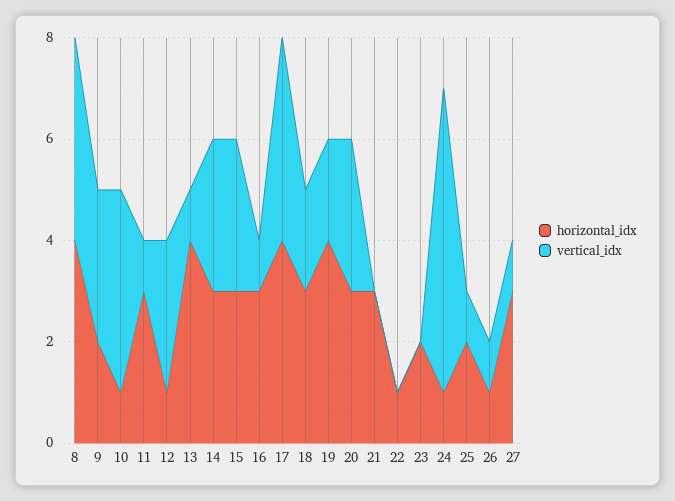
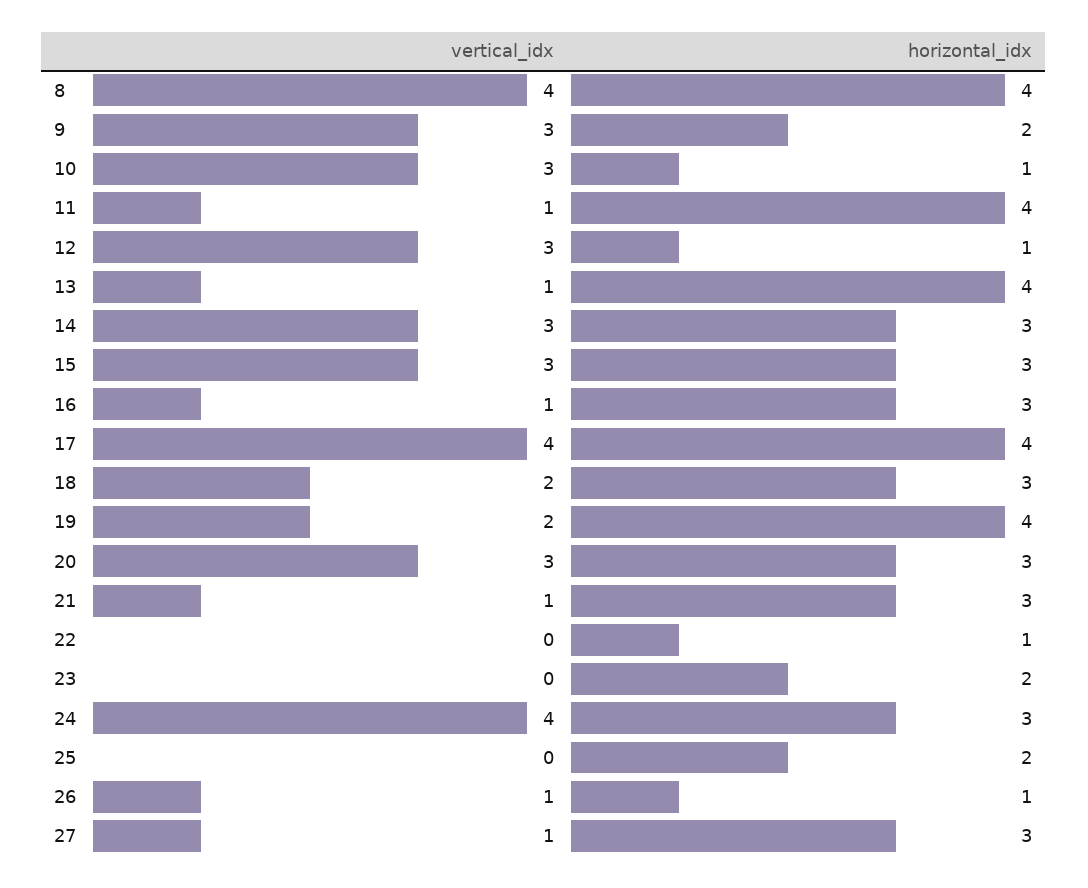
  {
    "horizontal_idx": {
      "8": 4,
      "9": 2,
      "10": 1,
-     "11": 3,
+     "11": 4,
      "12": 1,
      "13": 4,
      "14": 3,
      "15": 3,
      "16": 3,
      "17": 4,
      "18": 3,
      "19": 4,
      "20": 3,
      "21": 3,
      "22": 1,
      "23": 2,
-     "24": 1,
+     "24": 3,
      "25": 2,
      "26": 1,
      "27": 3
    },
    "vertical_idx": {
      "8": 4,
      "9": 3,
-     "10": 4,
+     "10": 3,
      "11": 1,
      "12": 3,
      "13": 1,
      "14": 3,
      "15": 3,
      "16": 1,
      "17": 4,
      "18": 2,
      "19": 2,
      "20": 3,
-     "21": 0,
+     "21": 1,
      "22": 0,
      "23": 0,
-     "24": 6,
+     "24": 4,
-     "25": 1,
+     "25": 0,
      "26": 1,
      "27": 1
    }
  }

